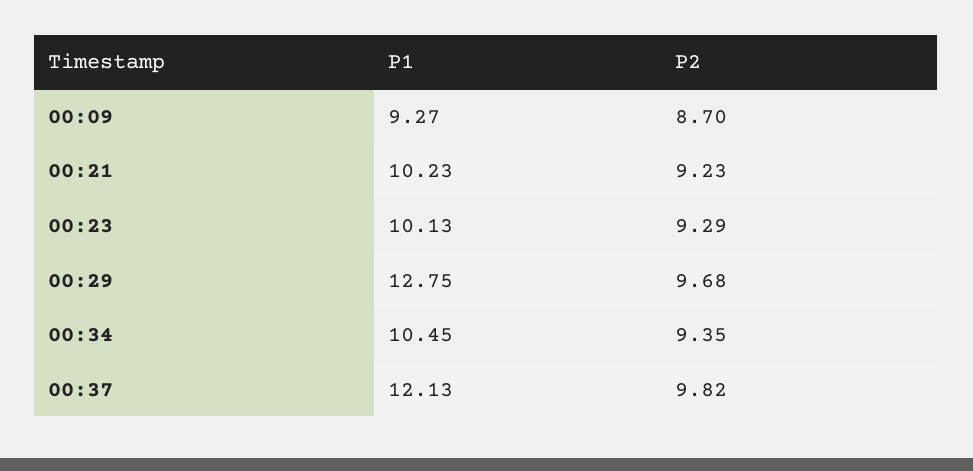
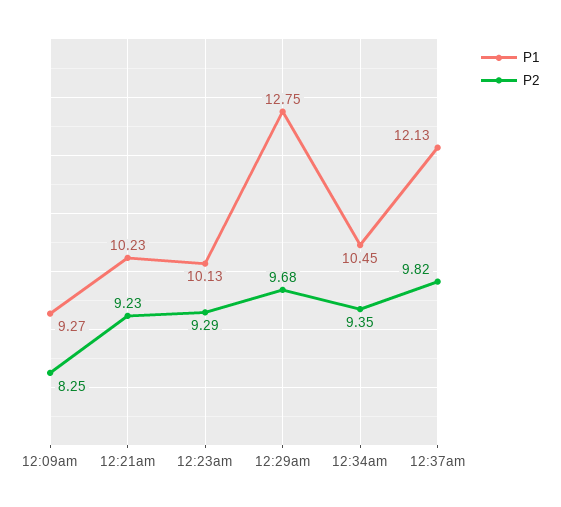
  {
    "P1": {
      "00:09": 9.27,
      "00:21": 10.23,
      "00:23": 10.13,
      "00:29": 12.75,
      "00:34": 10.45,
      "00:37": 12.13
    },
    "P2": {
-     "00:09": 8.7,
+     "00:09": 8.25,
      "00:21": 9.23,
      "00:23": 9.29,
      "00:29": 9.68,
      "00:34": 9.35,
      "00:37": 9.82
    }
  }

